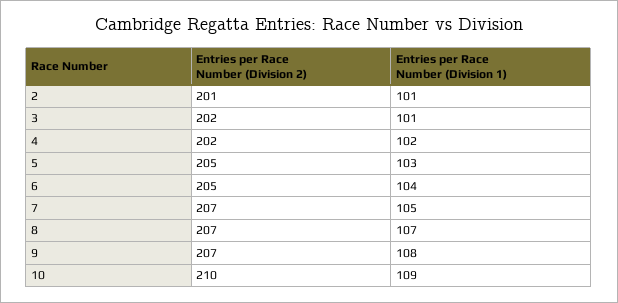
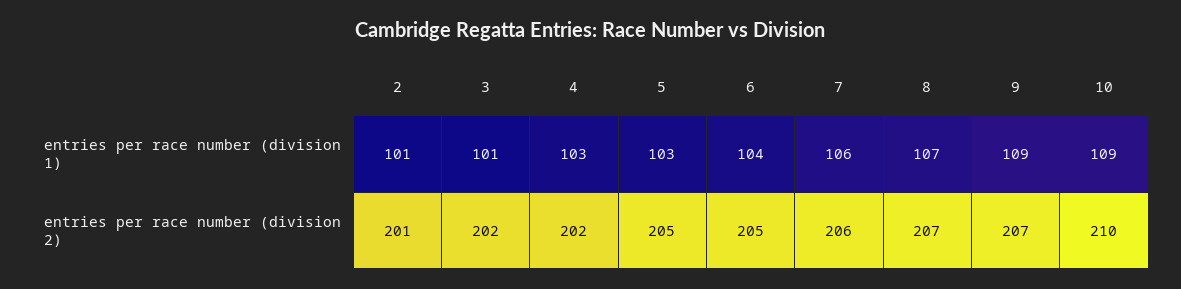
  {
    "Entries per Race Number (Division 2)": {
      "2": 201,
      "3": 202,
      "4": 202,
      "5": 205,
      "6": 205,
-     "7": 207,
+     "7": 206,
      "8": 207,
      "9": 207,
      "10": 210
    },
    "Entries per Race Number (Division 1)": {
      "2": 101,
      "3": 101,
-     "4": 102,
+     "4": 103,
      "5": 103,
      "6": 104,
-     "7": 105,
+     "7": 106,
      "8": 107,
-     "9": 108,
+     "9": 109,
      "10": 109
    }
  }

